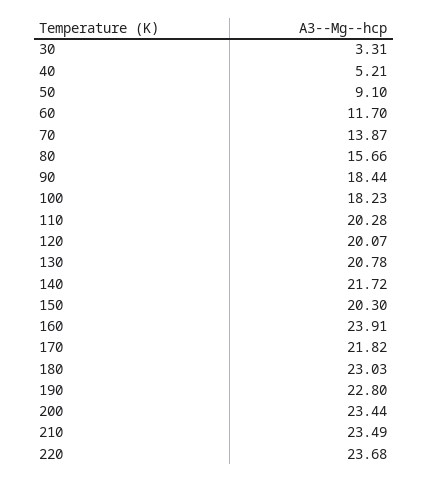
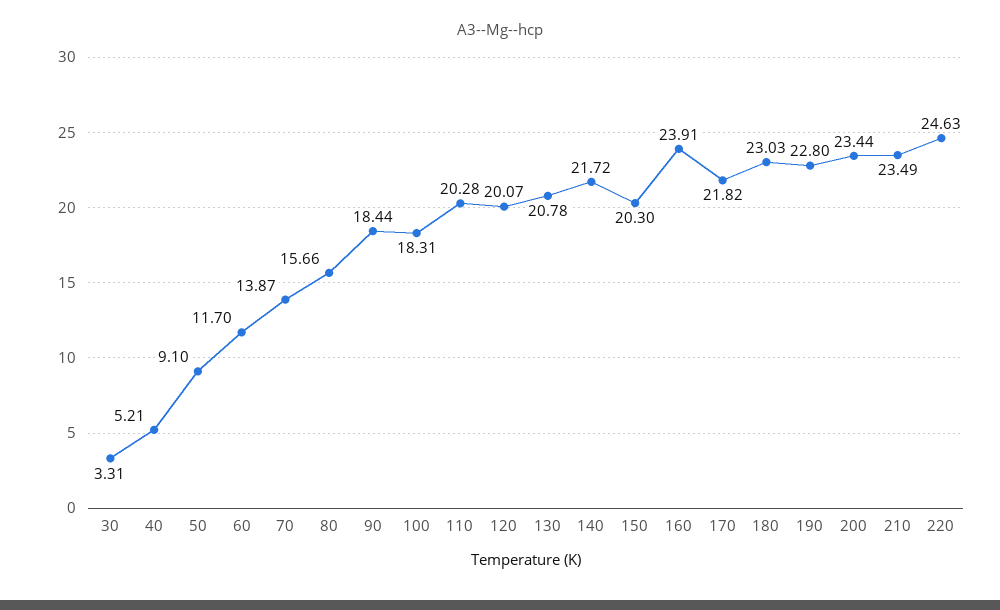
  {
    "30": 3.31,
    "40": 5.21,
    "50": 9.1,
    "60": 11.7,
    "70": 13.87,
    "80": 15.66,
    "90": 18.44,
-   "100": 18.23,
+   "100": 18.31,
    "110": 20.28,
    "120": 20.07,
    "130": 20.78,
    "140": 21.72,
    "150": 20.3,
    "160": 23.91,
    "170": 21.82,
    "180": 23.03,
    "190": 22.8,
    "200": 23.44,
    "210": 23.49,
-   "220": 23.68
+   "220": 24.63
  }

